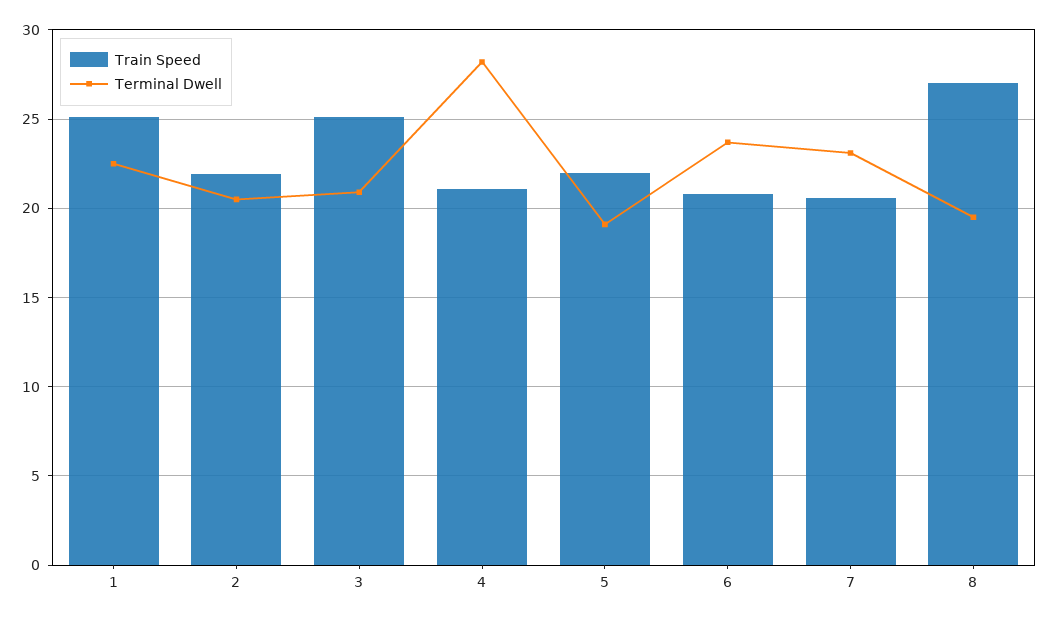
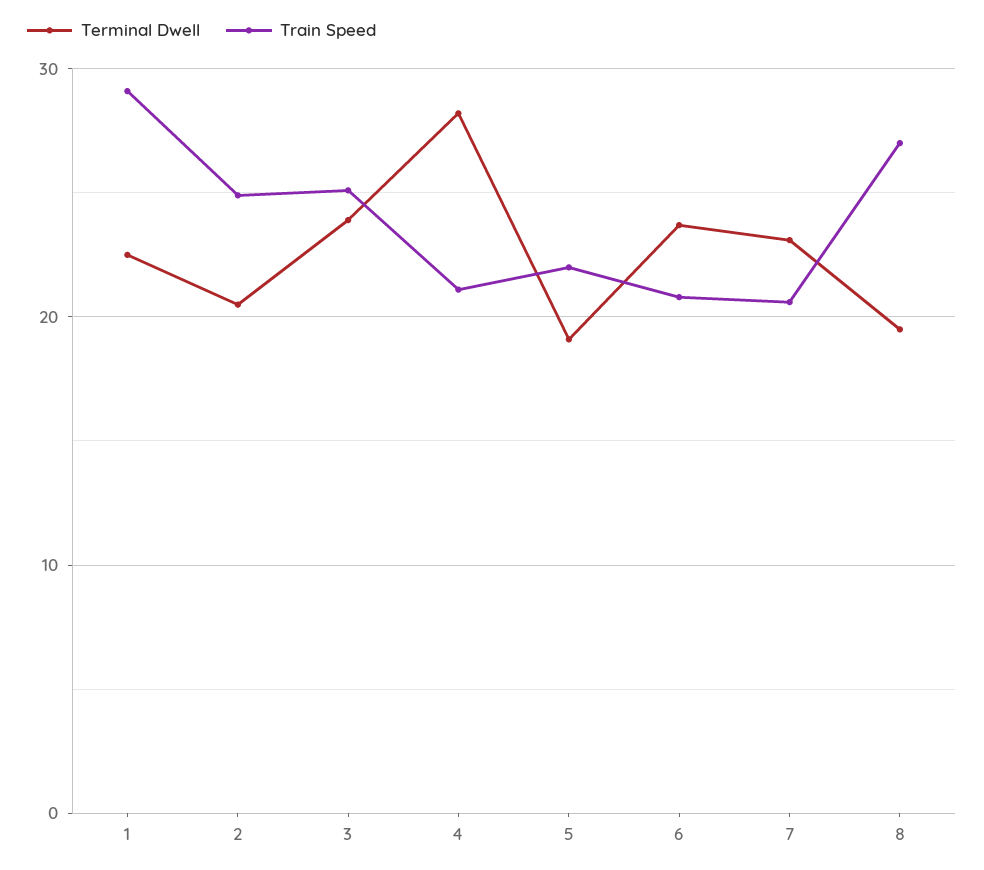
  {
    "Train Speed": {
-     "1": 25,
+     "1": 29,
-     "2": 22,
+     "2": 25,
      "3": 25,
      "4": 21,
      "5": 22,
      "6": 21,
      "7": 20.5,
      "8": 27
    },
    "Terminal Dwell": {
      "1": 22.5,
      "2": 20.5,
-     "3": 21,
+     "3": 24,
      "4": 28,
      "5": 19,
      "6": 23.5,
      "7": 23,
      "8": 19.5
    }
  }

